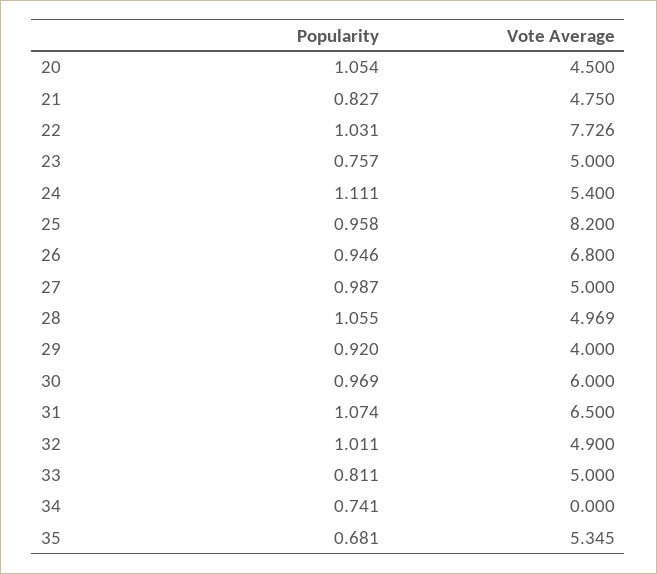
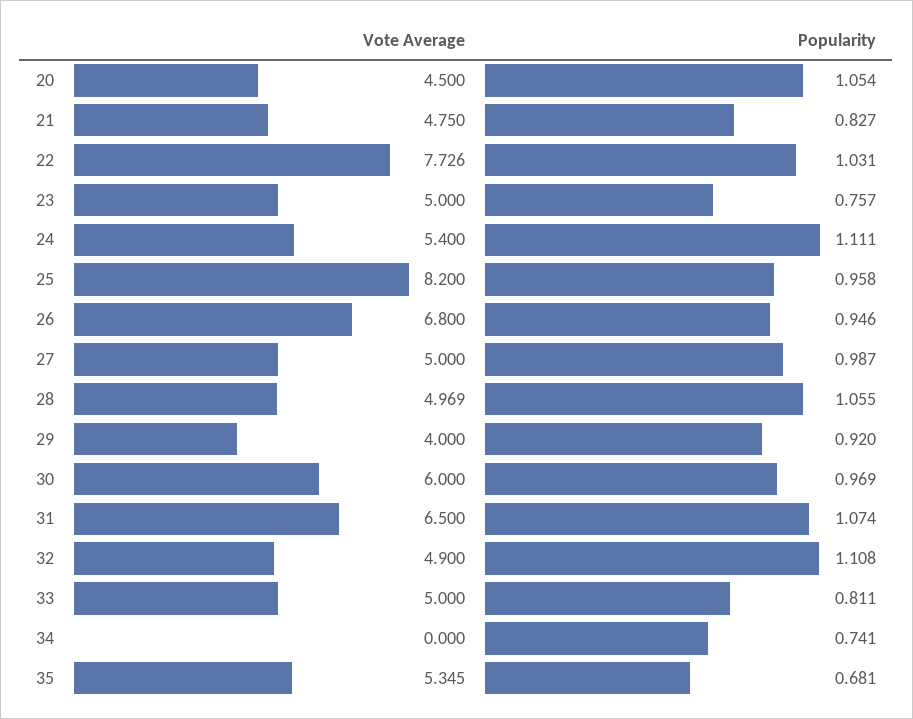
  {
    "Popularity": {
      "20": 1.054,
      "21": 0.827,
      "22": 1.031,
      "23": 0.757,
      "24": 1.111,
      "25": 0.958,
      "26": 0.946,
      "27": 0.987,
      "28": 1.055,
      "29": 0.92,
      "30": 0.969,
      "31": 1.074,
-     "32": 1.011,
+     "32": 1.108,
      "33": 0.811,
      "34": 0.741,
      "35": 0.681
    },
    "Vote Average": {
      "20": 4.5,
      "21": 4.75,
      "22": 7.726,
      "23": 5,
      "24": 5.4,
      "25": 8.2,
      "26": 6.8,
      "27": 5,
      "28": 4.969,
      "29": 4,
      "30": 6,
      "31": 6.5,
      "32": 4.9,
      "33": 5,
      "34": 0,
      "35": 5.345
    }
  }

